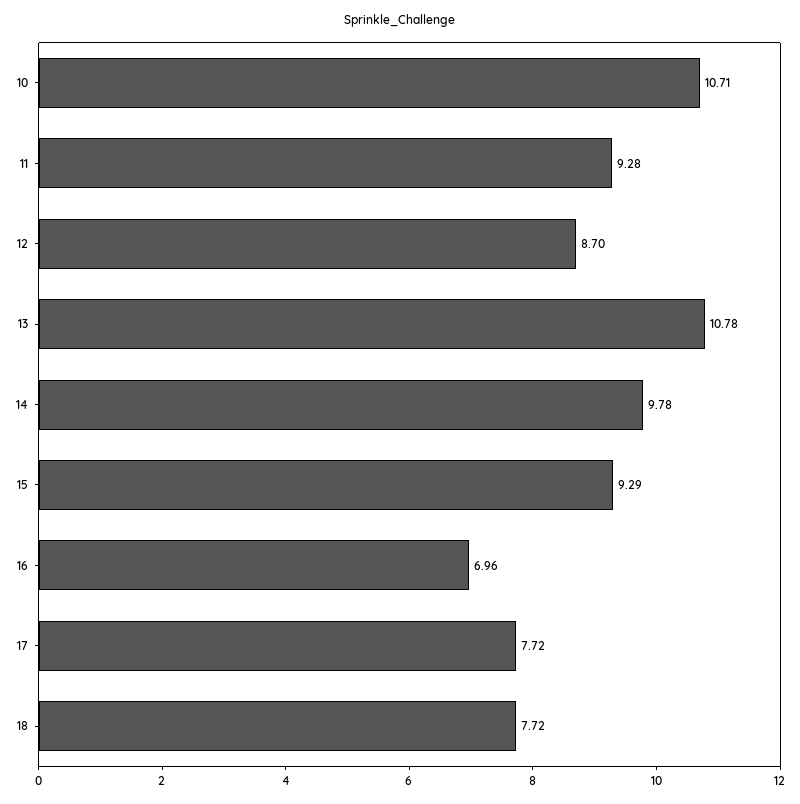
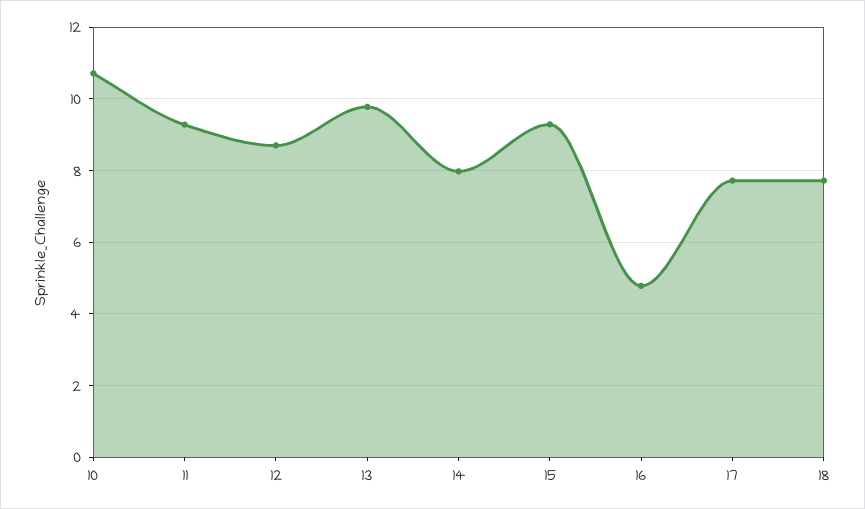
  {
    "10": 10.71,
    "11": 9.28,
    "12": 8.7,
-   "13": 10.78,
+   "13": 9.8,
-   "14": 9.78,
+   "14": 8,
    "15": 9.29,
-   "16": 6.96,
+   "16": 4.8,
    "17": 7.72,
    "18": 7.72
  }

